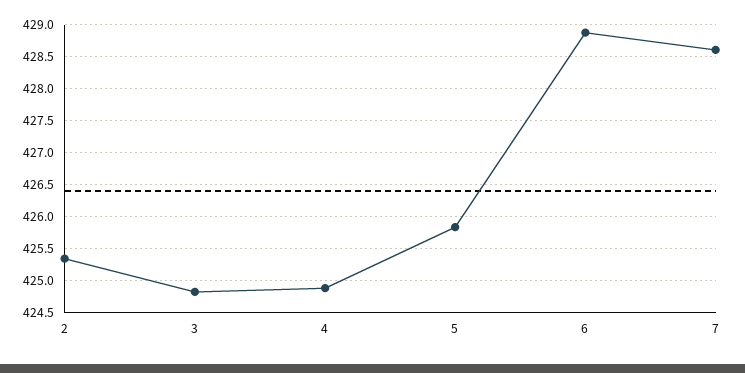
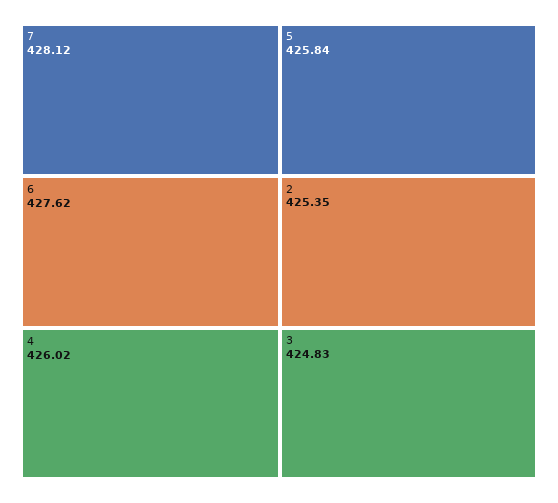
  {
    "2": 425.35,
    "3": 424.83,
-   "4": 424.9,
+   "4": 426.02,
    "5": 425.84,
-   "6": 428.9,
+   "6": 427.62,
-   "7": 428.6
+   "7": 428.12
  }

